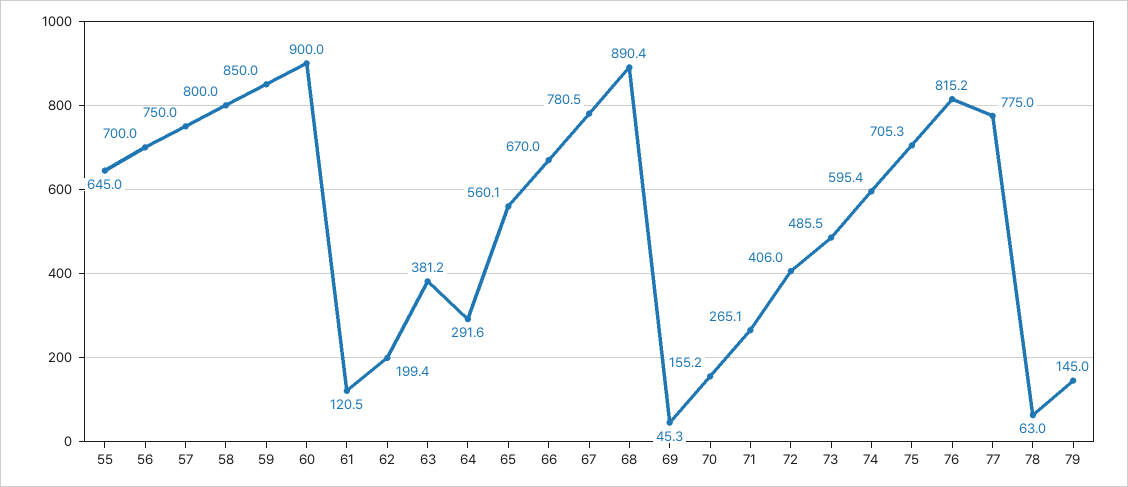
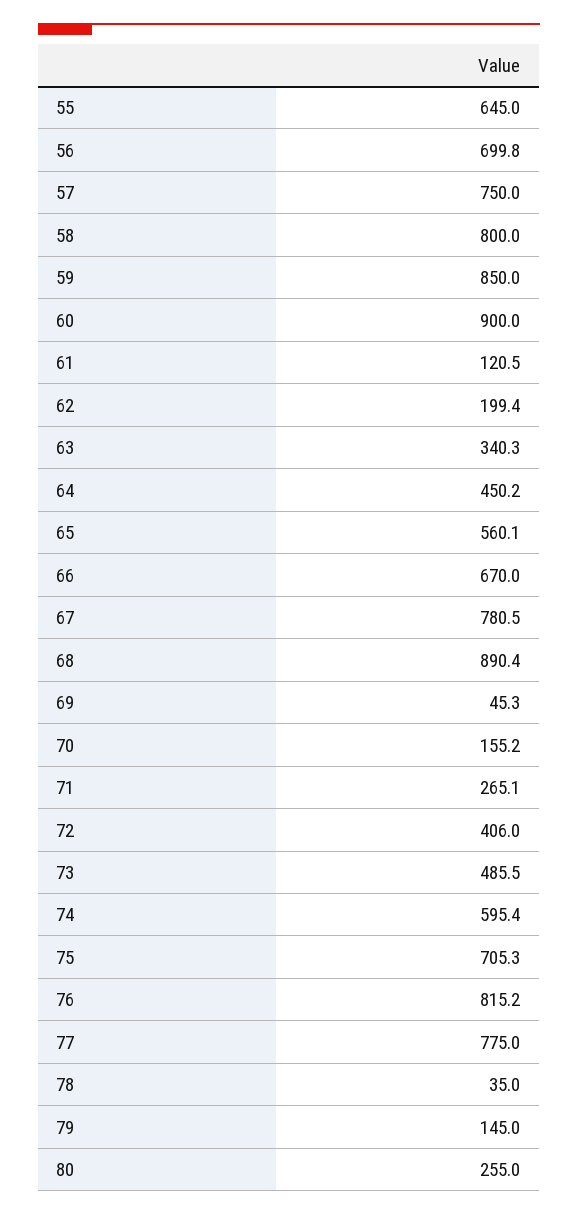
  {
    "55": 645,
-   "56": 700,
+   "56": 699.8,
    "57": 750,
    "58": 800,
    "59": 850,
    "60": 900,
    "61": 120.5,
    "62": 199.4,
-   "63": 381.2,
+   "63": 340.3,
-   "64": 291.6,
+   "64": 450.2,
    "65": 560.1,
    "66": 670,
    "67": 780.5,
    "68": 890.4,
    "69": 45.3,
    "70": 155.2,
    "71": 265.1,
    "72": 406,
    "73": 485.5,
    "74": 595.4,
    "75": 705.3,
    "76": 815.2,
    "77": 775,
-   "78": 63,
+   "78": 35,
-   "79": 145
+   "79": 145,
+   "80": 255
  }

